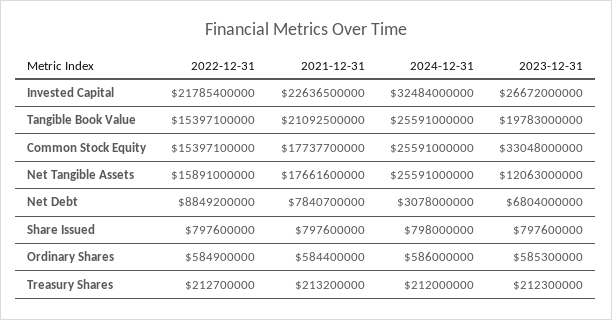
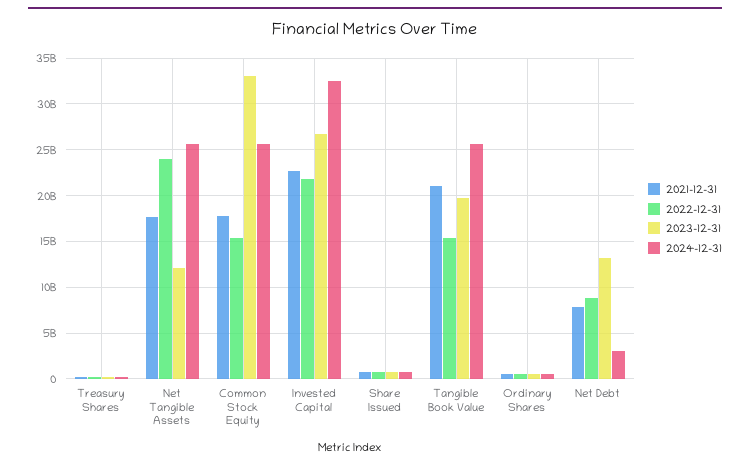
  {
    "2022-12-31": {
      "Invested Capital": 21785400000,
      "Tangible Book Value": 15397100000,
      "Common Stock Equity": 15397100000,
-     "Net Tangible Assets": 15891000000,
+     "Net Tangible Assets": 24000000000,
      "Net Debt": 8849200000,
      "Share Issued": 797600000,
      "Ordinary Shares": 584900000,
      "Treasury Shares": 212700000
    },
    "2021-12-31": {
      "Invested Capital": 22636500000,
      "Tangible Book Value": 21092500000,
      "Common Stock Equity": 17737700000,
      "Net Tangible Assets": 17661600000,
      "Net Debt": 7840700000,
      "Share Issued": 797600000,
      "Ordinary Shares": 584400000,
      "Treasury Shares": 213200000
    },
    "2024-12-31": {
      "Invested Capital": 32484000000,
      "Tangible Book Value": 25591000000,
      "Common Stock Equity": 25591000000,
      "Net Tangible Assets": 25591000000,
      "Net Debt": 3078000000,
      "Share Issued": 798000000,
      "Ordinary Shares": 586000000,
      "Treasury Shares": 212000000
    },
    "2023-12-31": {
      "Invested Capital": 26672000000,
      "Tangible Book Value": 19783000000,
      "Common Stock Equity": 33048000000,
      "Net Tangible Assets": 12063000000,
-     "Net Debt": 6804000000,
+     "Net Debt": 13000000000,
      "Share Issued": 797600000,
      "Ordinary Shares": 585300000,
      "Treasury Shares": 212300000
    }
  }

